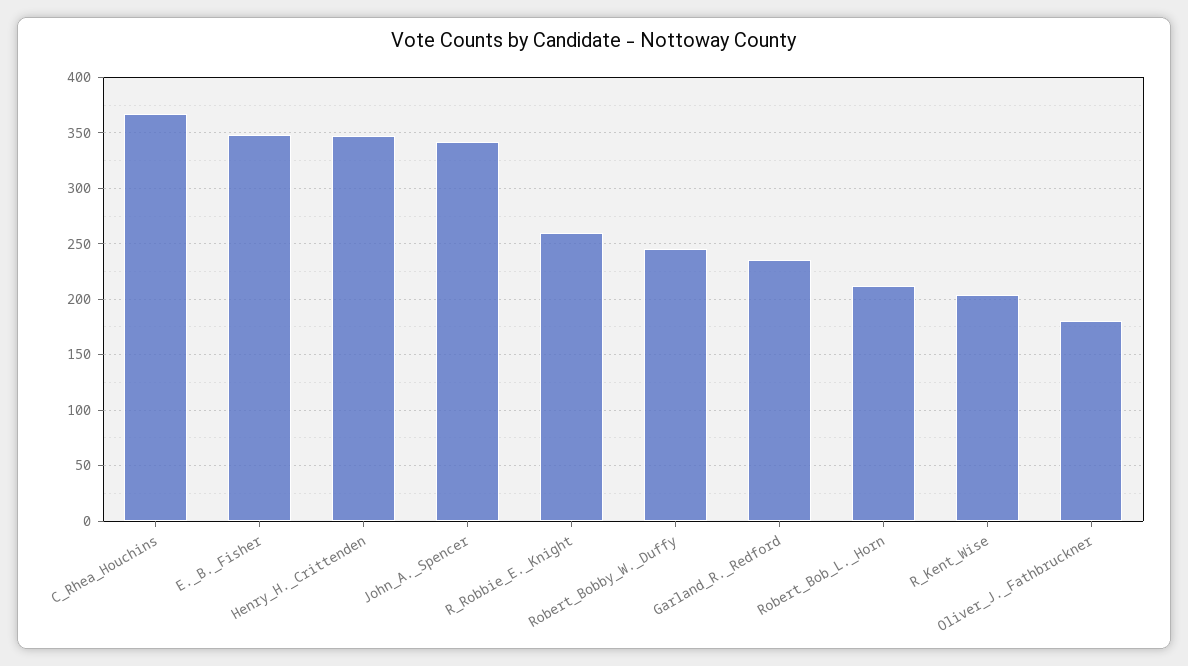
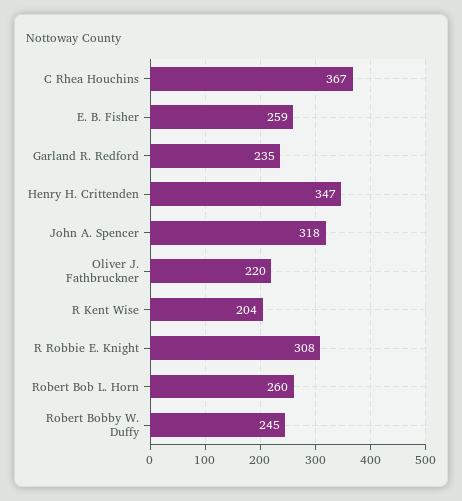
  {
    "C_Rhea_Houchins": 367,
-   "E._B._Fisher": 350,
+   "E._B._Fisher": 259,
    "Henry_H._Crittenden": 347,
-   "John_A._Spencer": 340,
+   "John_A._Spencer": 318,
-   "R_Robbie_E._Knight": 260,
+   "R_Robbie_E._Knight": 308,
    "Robert_Bobby_W._Duffy": 245,
    "Garland_R._Redford": 235,
-   "Robert_Bob_L._Horn": 210,
+   "Robert_Bob_L._Horn": 260,
    "R_Kent_Wise": 204,
-   "Oliver_J._Fathbruckner": 180
+   "Oliver_J._Fathbruckner": 220
  }

